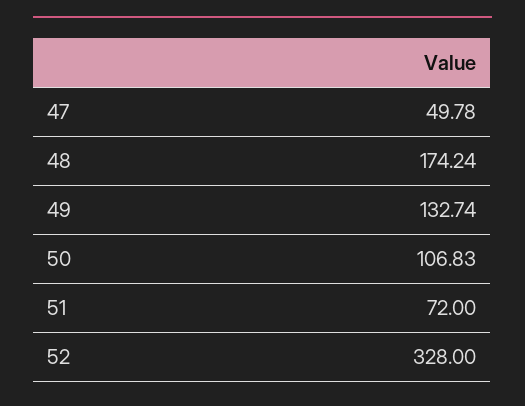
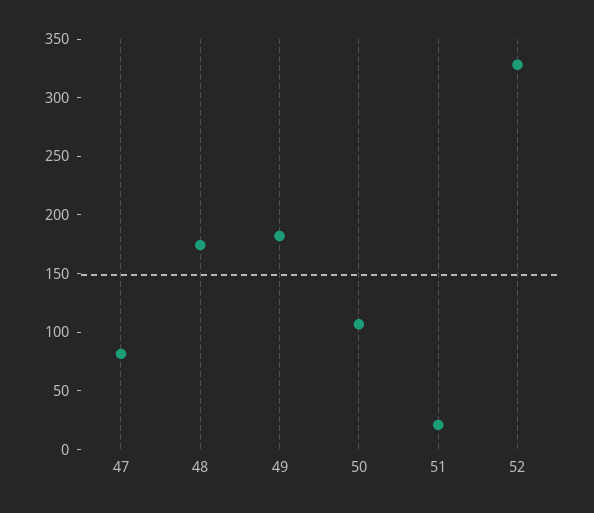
  {
-   "47": 49.78,
+   "47": 80,
    "48": 174.24,
-   "49": 132.74,
+   "49": 180,
    "50": 106.83,
-   "51": 72,
+   "51": 20,
    "52": 328
  }

